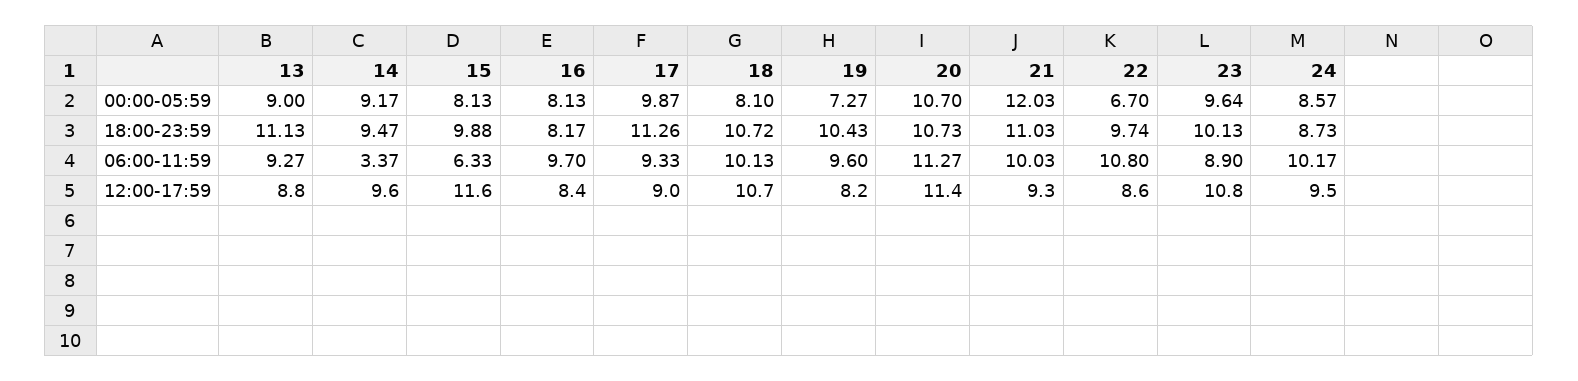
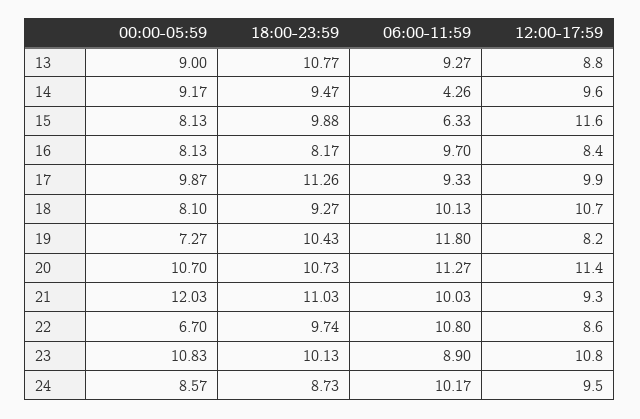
  {
    "13": {
      "00:00-05:59": 9,
-     "18:00-23:59": 11.13,
+     "18:00-23:59": 10.77,
      "06:00-11:59": 9.27,
      "12:00-17:59": 8.8
    },
    "14": {
      "00:00-05:59": 9.17,
      "18:00-23:59": 9.47,
-     "06:00-11:59": 3.37,
+     "06:00-11:59": 4.26,
      "12:00-17:59": 9.6
    },
    "15": {
      "00:00-05:59": 8.13,
      "18:00-23:59": 9.88,
      "06:00-11:59": 6.33,
      "12:00-17:59": 11.6
    },
    "16": {
      "00:00-05:59": 8.13,
      "18:00-23:59": 8.17,
      "06:00-11:59": 9.7,
      "12:00-17:59": 8.4
    },
    "17": {
      "00:00-05:59": 9.87,
      "18:00-23:59": 11.26,
      "06:00-11:59": 9.33,
-     "12:00-17:59": 9
+     "12:00-17:59": 9.9
    },
    "18": {
      "00:00-05:59": 8.1,
-     "18:00-23:59": 10.72,
+     "18:00-23:59": 9.27,
      "06:00-11:59": 10.13,
      "12:00-17:59": 10.7
    },
    "19": {
      "00:00-05:59": 7.27,
      "18:00-23:59": 10.43,
-     "06:00-11:59": 9.6,
+     "06:00-11:59": 11.8,
      "12:00-17:59": 8.2
    },
    "20": {
      "00:00-05:59": 10.7,
      "18:00-23:59": 10.73,
      "06:00-11:59": 11.27,
      "12:00-17:59": 11.4
    },
    "21": {
      "00:00-05:59": 12.03,
      "18:00-23:59": 11.03,
      "06:00-11:59": 10.03,
      "12:00-17:59": 9.3
    },
    "22": {
      "00:00-05:59": 6.7,
      "18:00-23:59": 9.74,
      "06:00-11:59": 10.8,
      "12:00-17:59": 8.6
    },
    "23": {
-     "00:00-05:59": 9.64,
+     "00:00-05:59": 10.83,
      "18:00-23:59": 10.13,
      "06:00-11:59": 8.9,
      "12:00-17:59": 10.8
    },
    "24": {
      "00:00-05:59": 8.57,
      "18:00-23:59": 8.73,
      "06:00-11:59": 10.17,
      "12:00-17:59": 9.5
    }
  }

